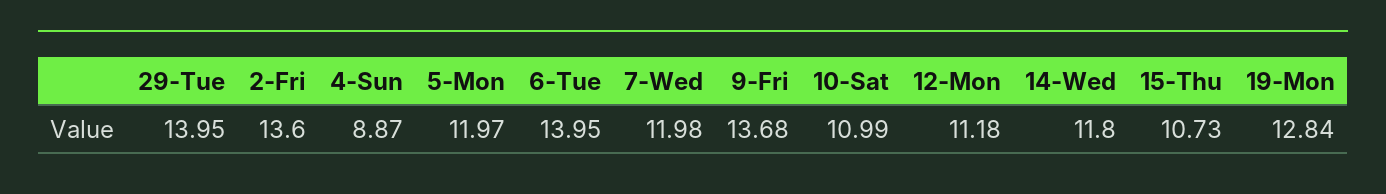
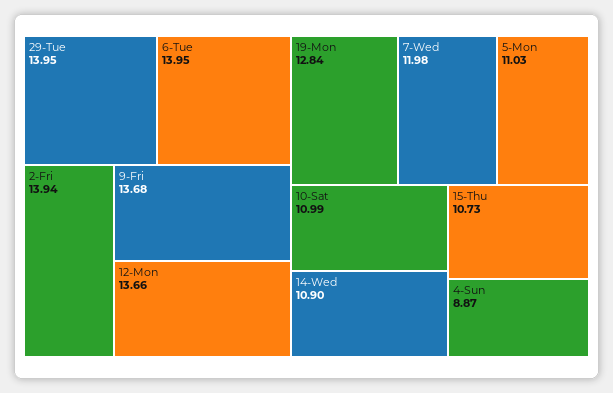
  {
    "29-Tue": 13.95,
-   "2-Fri": 13.6,
+   "2-Fri": 13.94,
    "4-Sun": 8.87,
-   "5-Mon": 11.97,
+   "5-Mon": 11.03,
    "6-Tue": 13.95,
    "7-Wed": 11.98,
    "9-Fri": 13.68,
    "10-Sat": 10.99,
-   "12-Mon": 11.18,
+   "12-Mon": 13.66,
-   "14-Wed": 11.8,
+   "14-Wed": 10.9,
    "15-Thu": 10.73,
    "19-Mon": 12.84
  }

